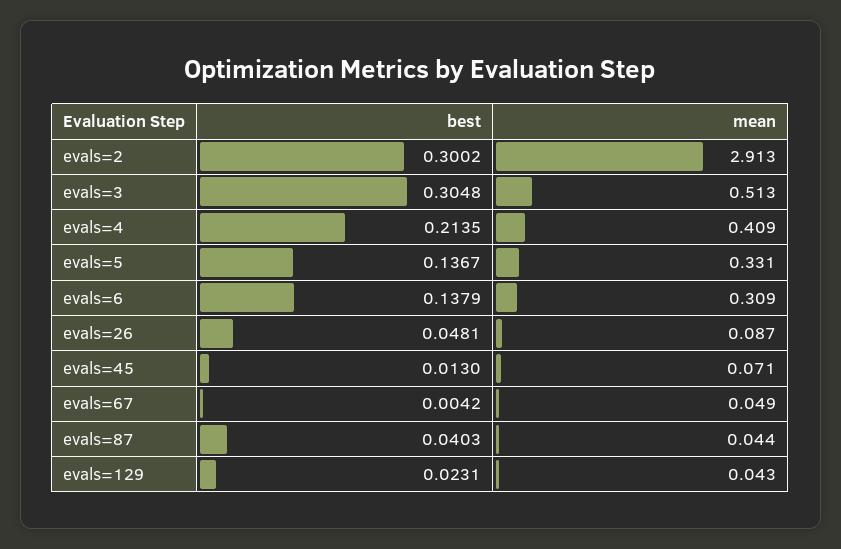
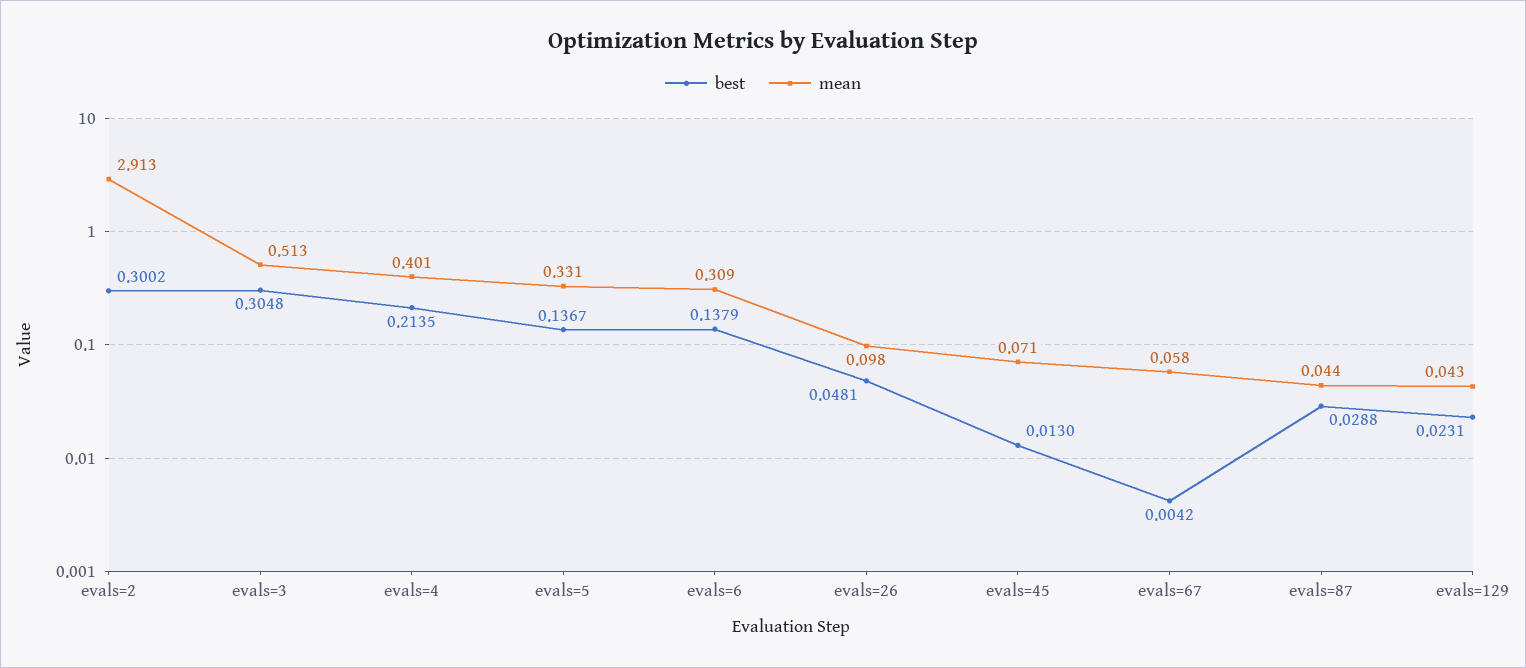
  {
    "best": {
      "evals=2": 0.3002,
      "evals=3": 0.3048,
      "evals=4": 0.2135,
      "evals=5": 0.1367,
      "evals=6": 0.1379,
      "evals=26": 0.0481,
      "evals=45": 0.013,
      "evals=67": 0.0042,
-     "evals=87": 0.0403,
+     "evals=87": 0.0288,
      "evals=129": 0.0231
    },
    "mean": {
      "evals=2": 2.913,
      "evals=3": 0.513,
-     "evals=4": 0.409,
+     "evals=4": 0.401,
      "evals=5": 0.331,
      "evals=6": 0.309,
-     "evals=26": 0.087,
+     "evals=26": 0.098,
      "evals=45": 0.071,
-     "evals=67": 0.049,
+     "evals=67": 0.058,
      "evals=87": 0.044,
      "evals=129": 0.043
    }
  }

